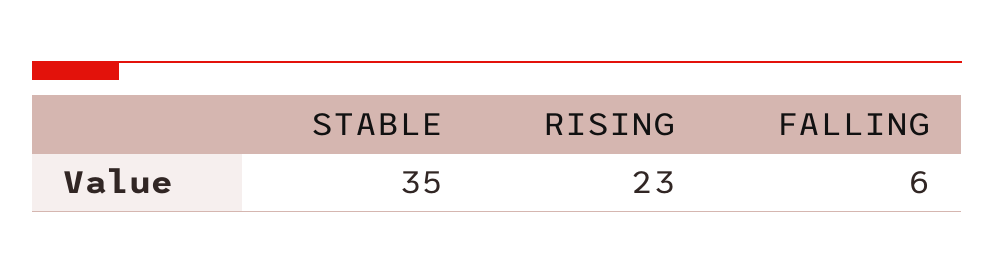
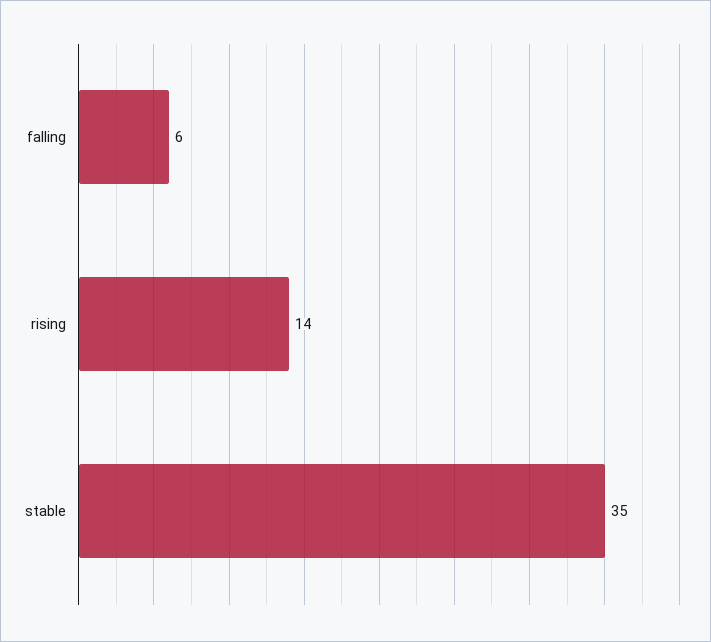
  {
    "STABLE": 35,
-   "RISING": 23,
+   "RISING": 14,
    "FALLING": 6
  }

